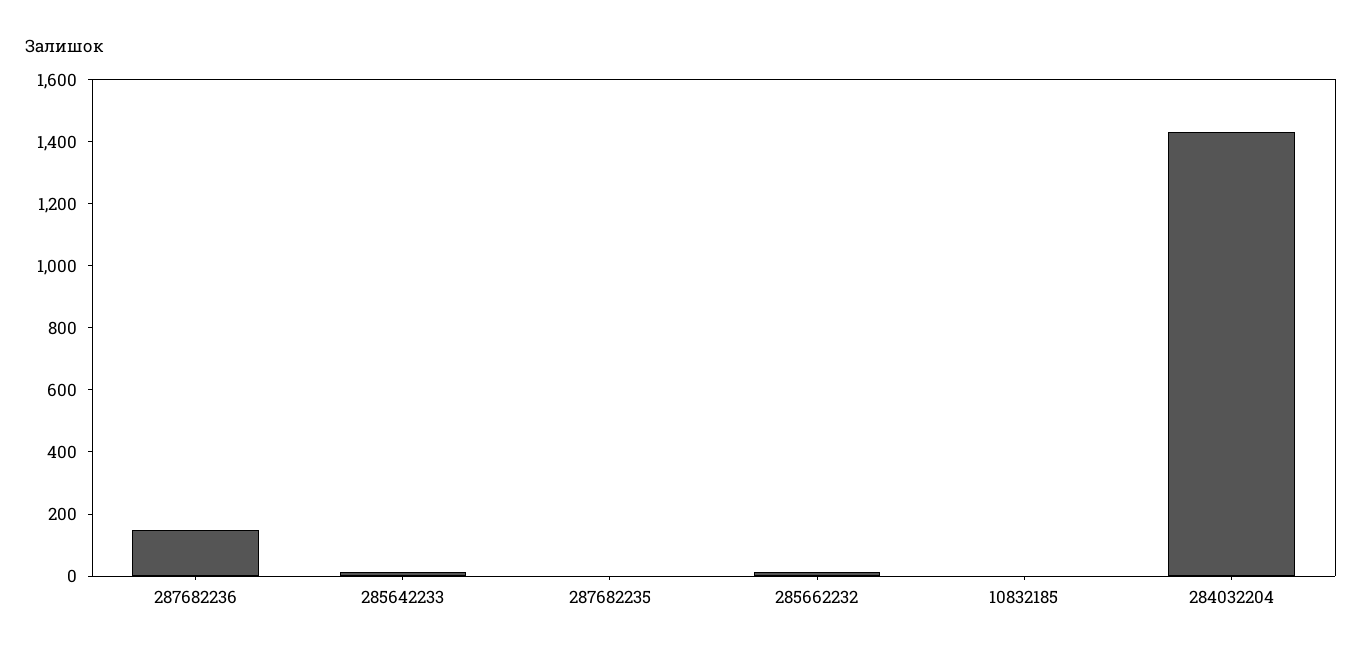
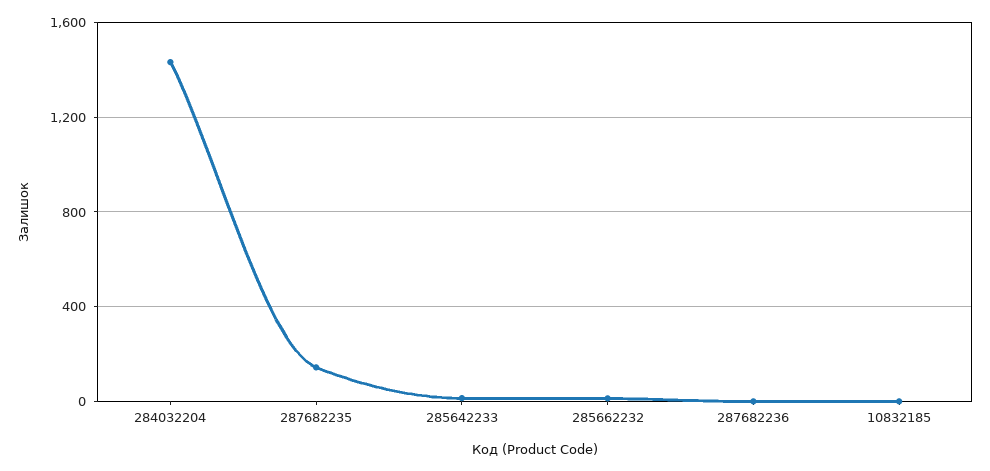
  {
-   "287682236": 150,
+   "287682236": 0,
    "285642233": 0,
-   "287682235": 0,
+   "287682235": 150,
    "285662232": 0,
    "10832185": 0,
    "284032204": 1450
  }

